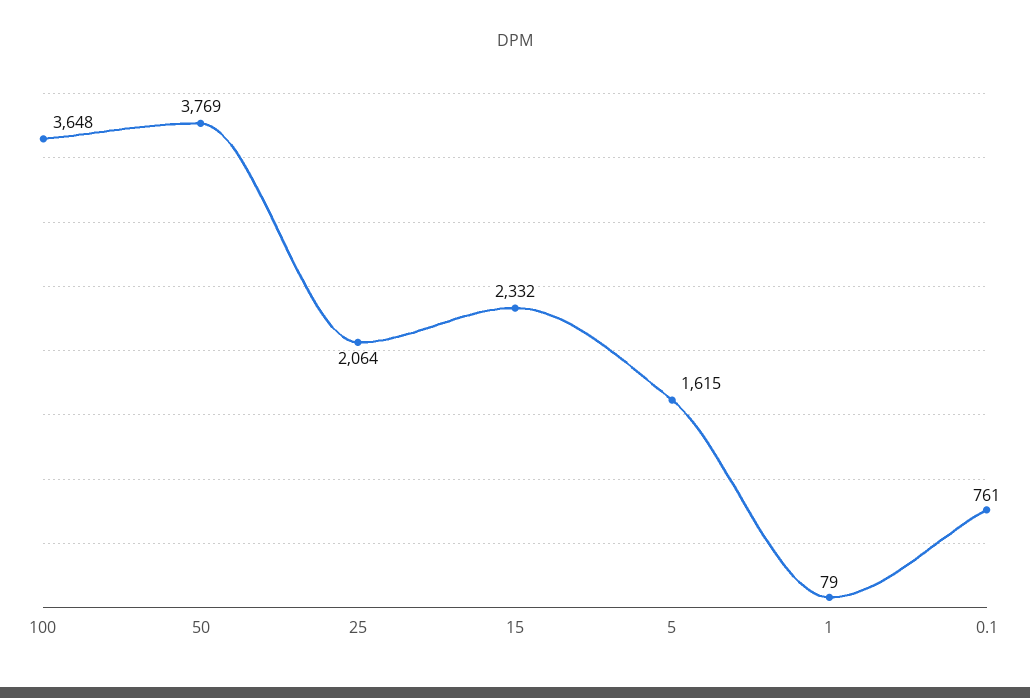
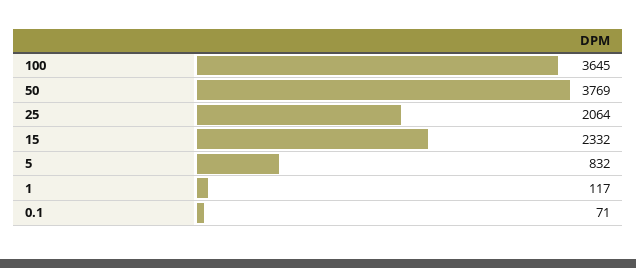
  {
-   "100": 3648,
+   "100": 3645,
    "50": 3769,
    "25": 2064,
    "15": 2332,
-   "5": 1615,
+   "5": 832,
-   "1": 79,
+   "1": 117,
-   "0.1": 761
+   "0.1": 71
  }

